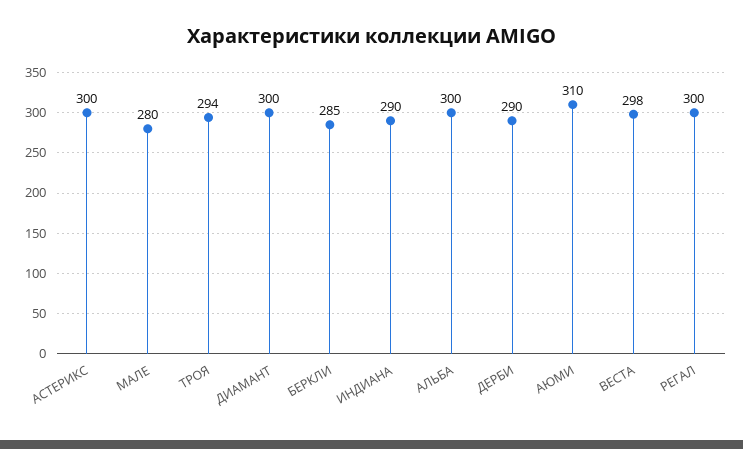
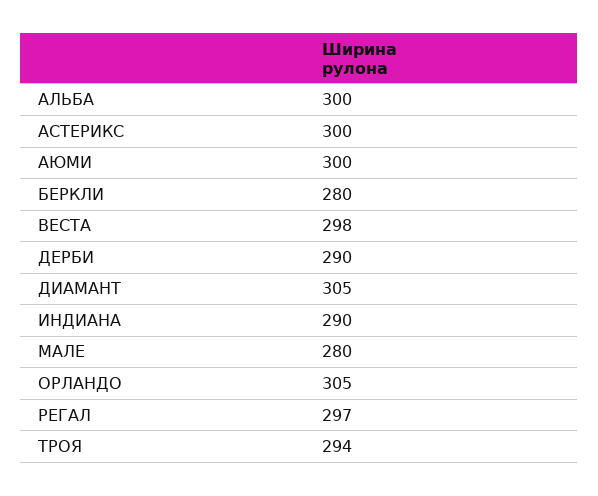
  {
    "АСТЕРИКС": 300,
    "МАЛЕ": 280,
    "ТРОЯ": 294,
-   "ДИАМАНТ": 300,
+   "ДИАМАНТ": 305,
-   "БЕРКЛИ": 285,
+   "БЕРКЛИ": 280,
    "ИНДИАНА": 290,
    "АЛЬБА": 300,
    "ДЕРБИ": 290,
-   "АЮМИ": 310,
+   "АЮМИ": 300,
    "ВЕСТА": 298,
-   "РЕГАЛ": 300
+   "РЕГАЛ": 297,
+   "ОРЛАНДО": 305
  }

